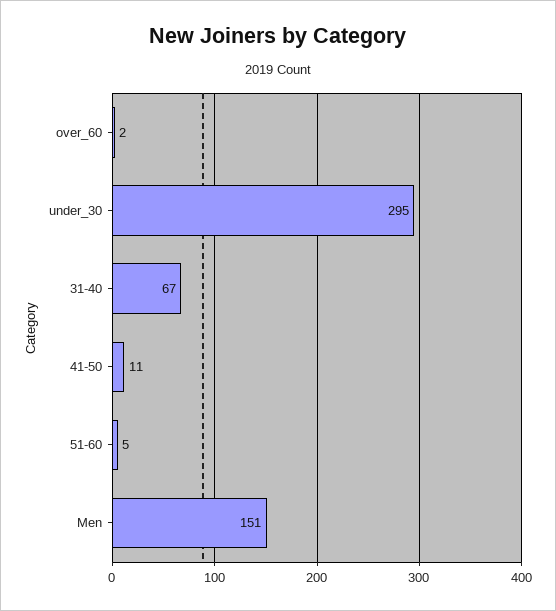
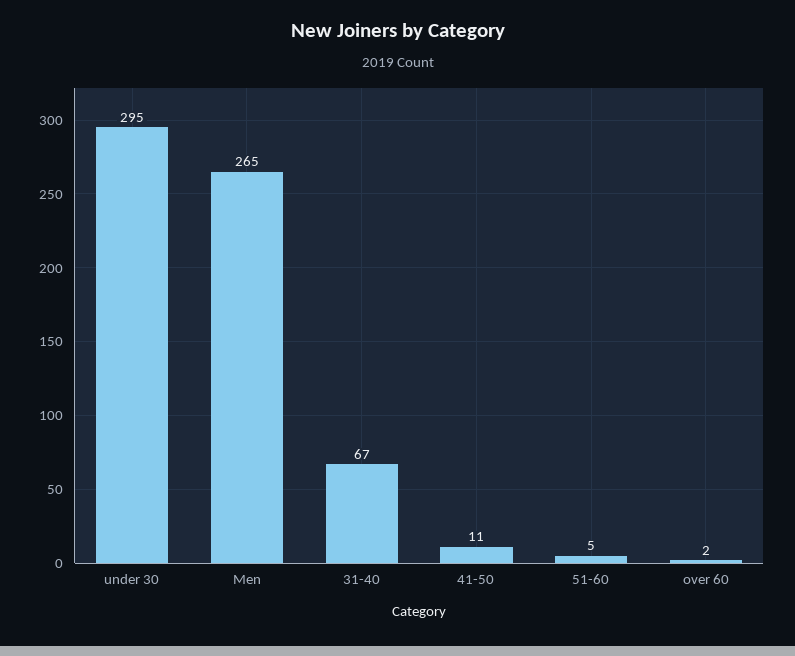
  {
    "over_60": 2,
    "under_30": 295,
    "31-40": 67,
    "41-50": 11,
    "51-60": 5,
-   "Men": 151
+   "Men": 265
  }

